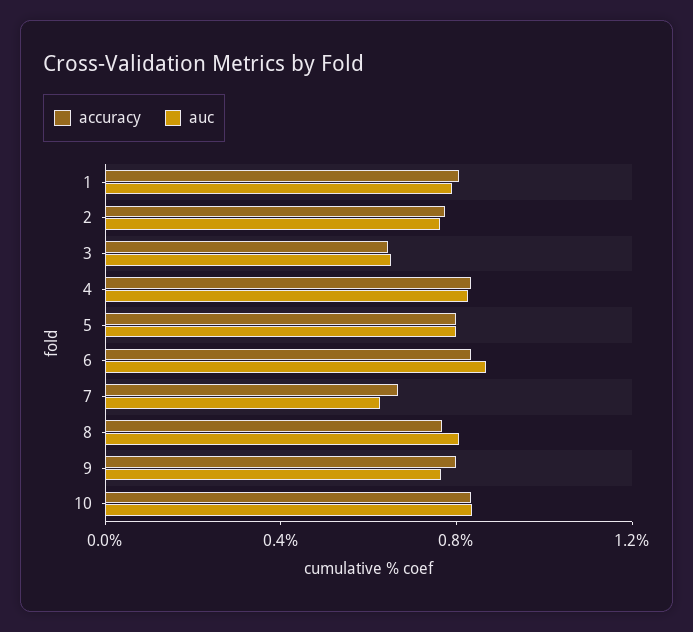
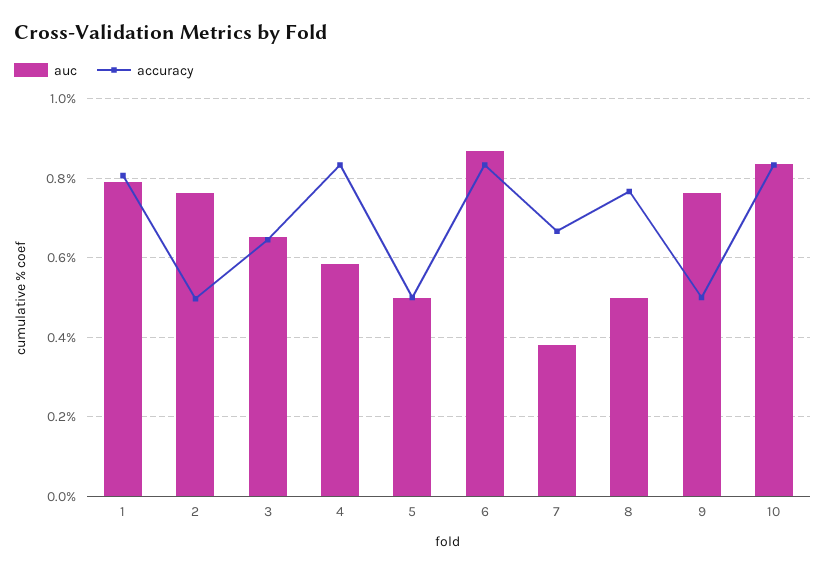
  {
    "accuracy": {
      "1": 0.8,
-     "2": 0.8,
+     "2": 0.5,
      "3": 0.64,
      "4": 0.84,
-     "5": 0.8,
+     "5": 0.5,
      "6": 0.84,
      "7": 0.66,
      "8": 0.76,
-     "9": 0.8,
+     "9": 0.5,
      "10": 0.84
    },
    "auc": {
      "1": 0.8,
      "2": 0.76,
      "3": 0.66,
-     "4": 0.8,
+     "4": 0.58,
-     "5": 0.8,
+     "5": 0.5,
      "6": 0.86,
-     "7": 0.6,
+     "7": 0.38,
-     "8": 0.8,
+     "8": 0.5,
      "9": 0.76,
      "10": 0.84
    }
  }

